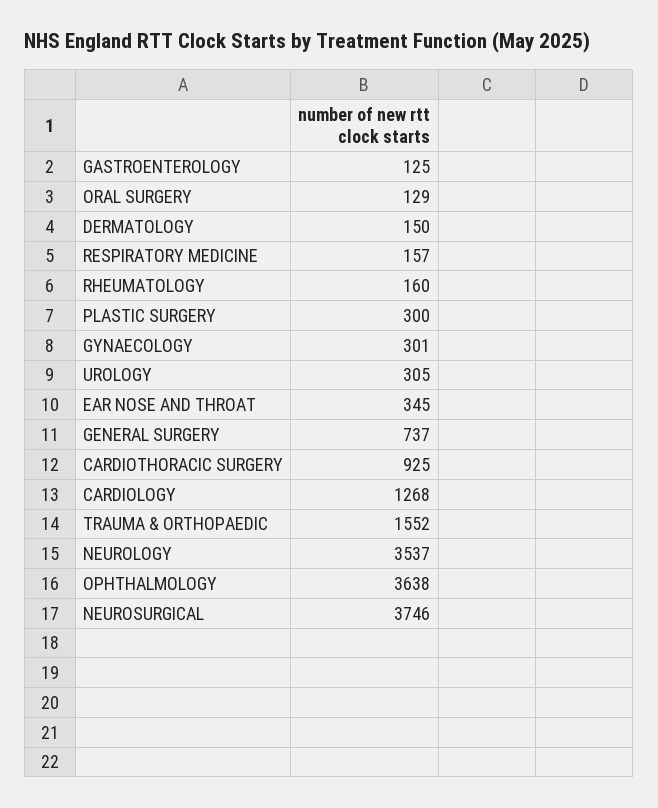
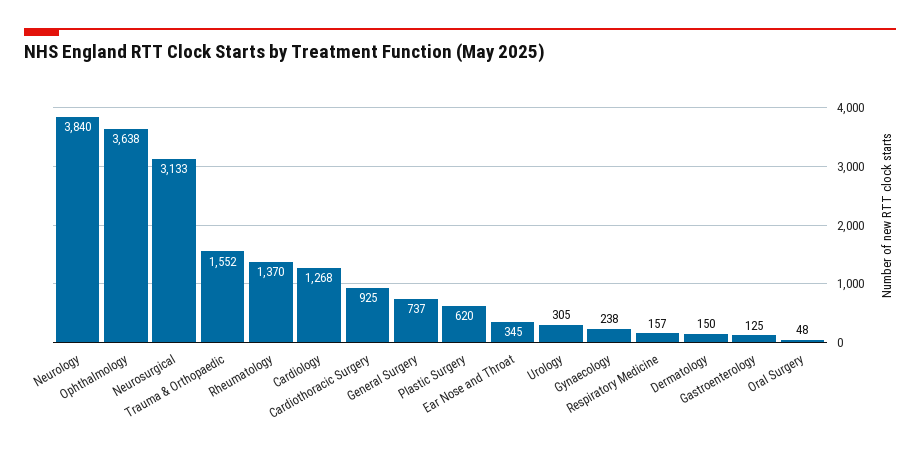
  {
    "GASTROENTEROLOGY": 125,
-   "ORAL SURGERY": 129,
+   "ORAL SURGERY": 48,
    "DERMATOLOGY": 150,
    "RESPIRATORY MEDICINE": 157,
-   "RHEUMATOLOGY": 160,
+   "RHEUMATOLOGY": 1370,
-   "PLASTIC SURGERY": 300,
+   "PLASTIC SURGERY": 620,
-   "GYNAECOLOGY": 301,
+   "GYNAECOLOGY": 238,
    "UROLOGY": 305,
    "EAR NOSE AND THROAT": 345,
    "GENERAL SURGERY": 737,
    "CARDIOTHORACIC SURGERY": 925,
    "CARDIOLOGY": 1268,
    "TRAUMA & ORTHOPAEDIC": 1552,
-   "NEUROLOGY": 3537,
+   "NEUROLOGY": 3840,
    "OPHTHALMOLOGY": 3638,
-   "NEUROSURGICAL": 3746
+   "NEUROSURGICAL": 3133
  }

